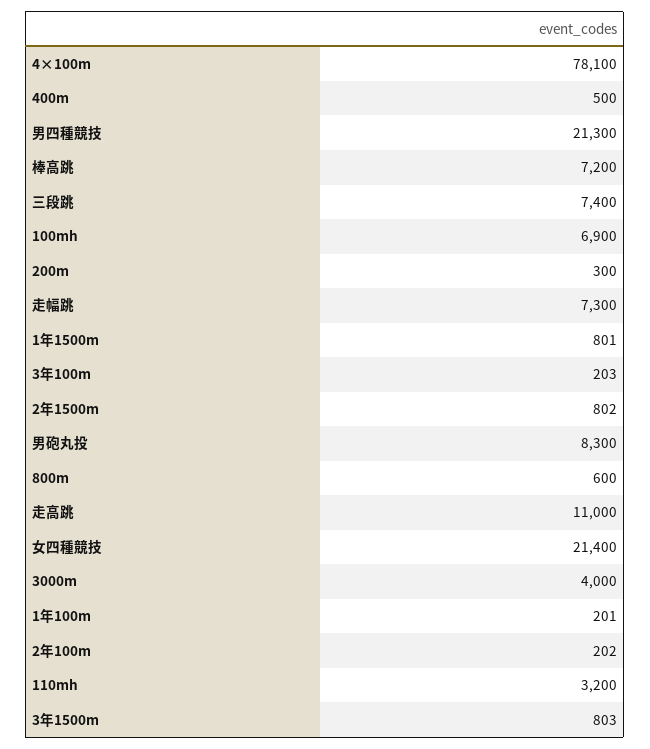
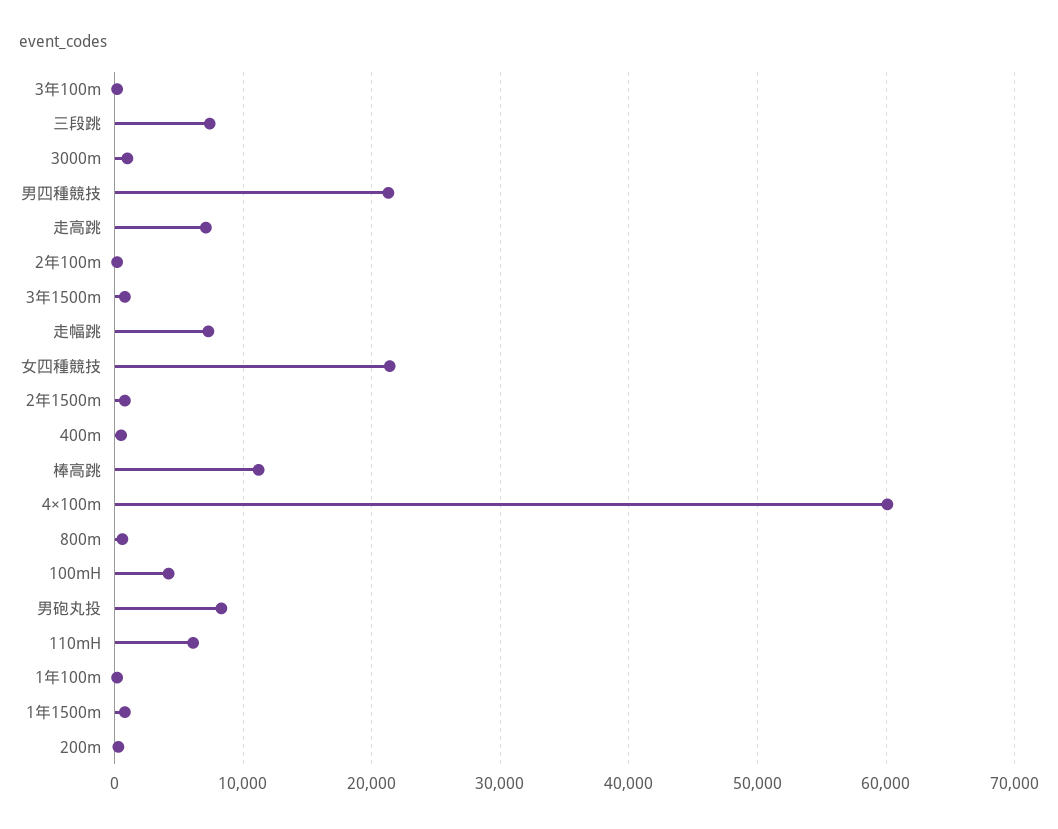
  {
-   "4×100m": 78100,
+   "4×100m": 60000,
    "400m": 500,
    "男四種競技": 21300,
-   "棒高跳": 7200,
+   "棒高跳": 11000,
    "三段跳": 7400,
-   "100mh": 6900,
+   "100mh": 4000,
    "200m": 300,
    "走幅跳": 7300,
    "1年1500m": 801,
    "3年100m": 203,
    "2年1500m": 802,
    "男砲丸投": 8300,
    "800m": 600,
-   "走高跳": 11000,
+   "走高跳": 7000,
    "女四種競技": 21400,
-   "3000m": 4000,
+   "3000m": 1000,
    "1年100m": 201,
    "2年100m": 202,
-   "110mh": 3200,
+   "110mh": 6000,
    "3年1500m": 803
  }

